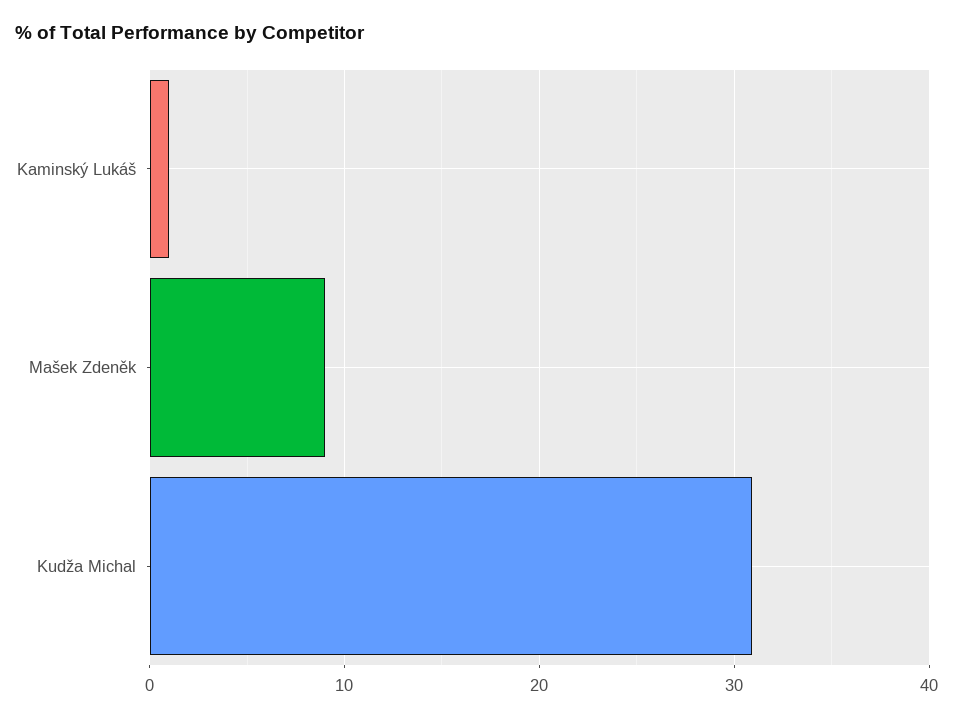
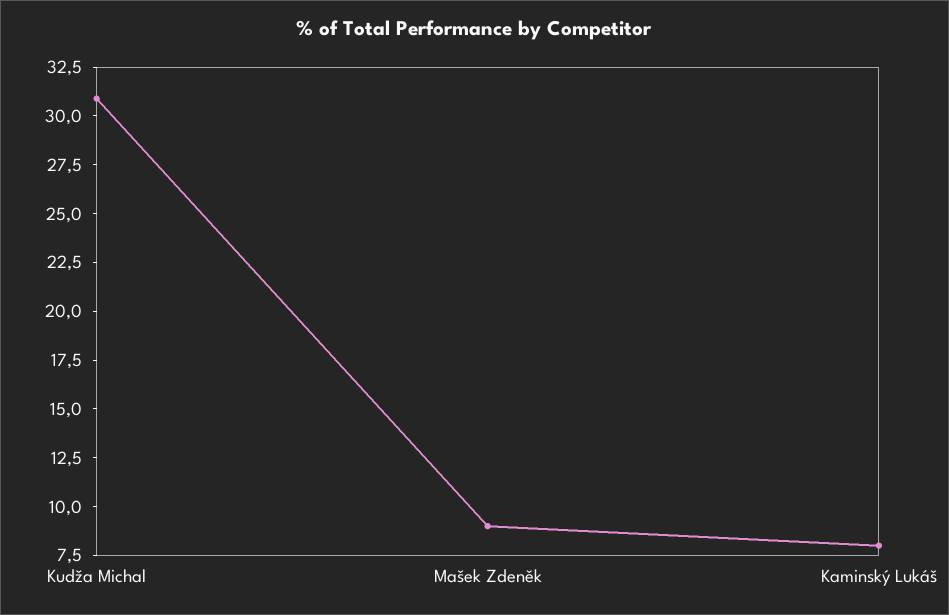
  {
-   "Kaminský Lukáš": 1,
+   "Kaminský Lukáš": 8,
    "Mašek Zdeněk": 9,
    "Kudža Michal": 31
  }

